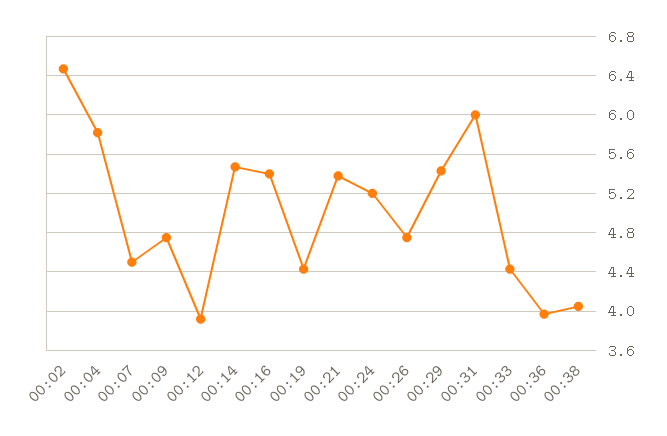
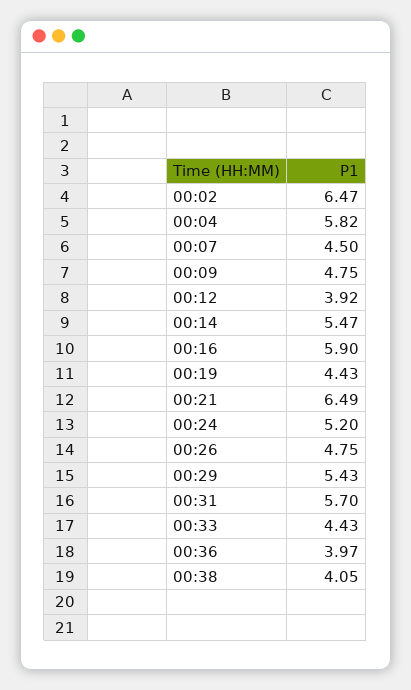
  {
    "00:02": 6.47,
    "00:04": 5.82,
    "00:07": 4.5,
    "00:09": 4.75,
    "00:12": 3.92,
    "00:14": 5.47,
-   "00:16": 5.4,
+   "00:16": 5.9,
    "00:19": 4.43,
-   "00:21": 5.4,
+   "00:21": 6.49,
    "00:24": 5.2,
    "00:26": 4.75,
    "00:29": 5.43,
-   "00:31": 6,
+   "00:31": 5.7,
    "00:33": 4.43,
    "00:36": 3.97,
    "00:38": 4.05
  }

